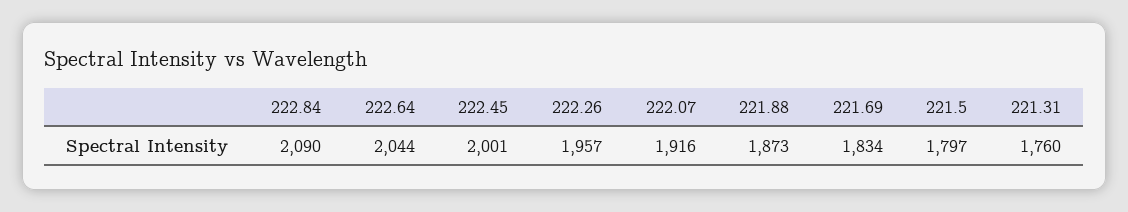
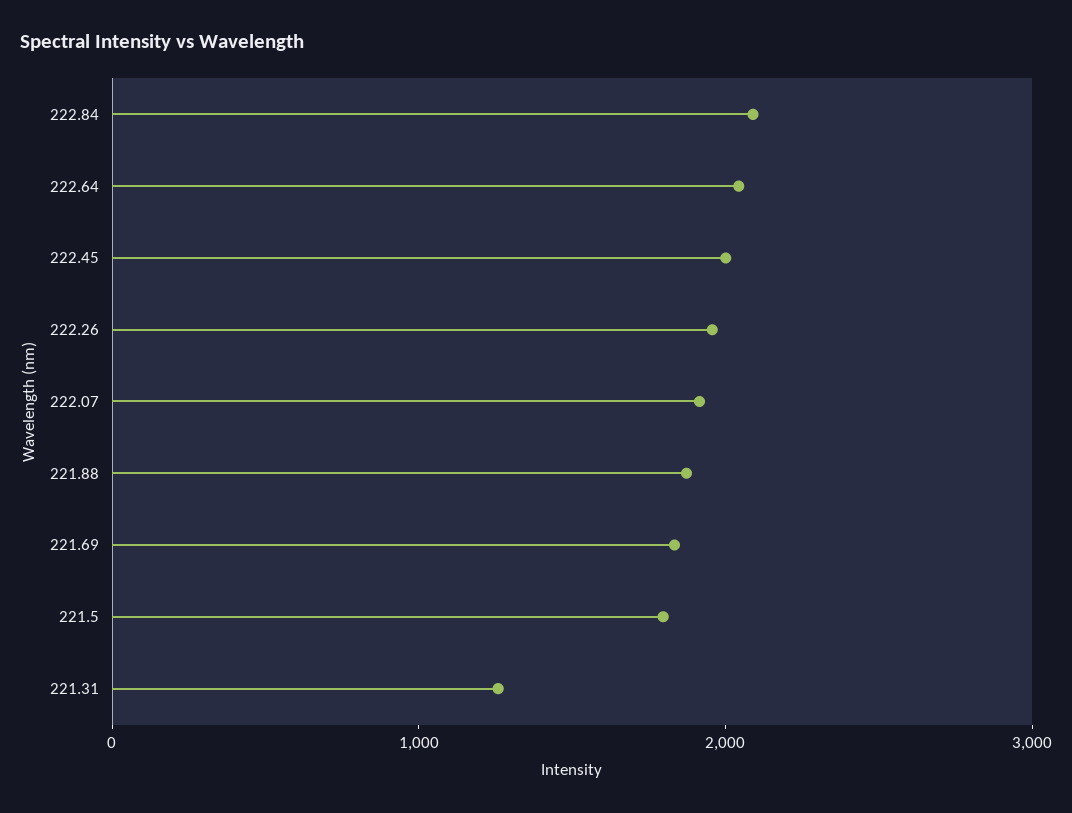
  {
    "222.84": 2090,
    "222.64": 2044,
    "222.45": 2001,
    "222.26": 1957,
    "222.07": 1916,
    "221.88": 1873,
    "221.69": 1834,
    "221.5": 1797,
-   "221.31": 1760
+   "221.31": 1200
  }

